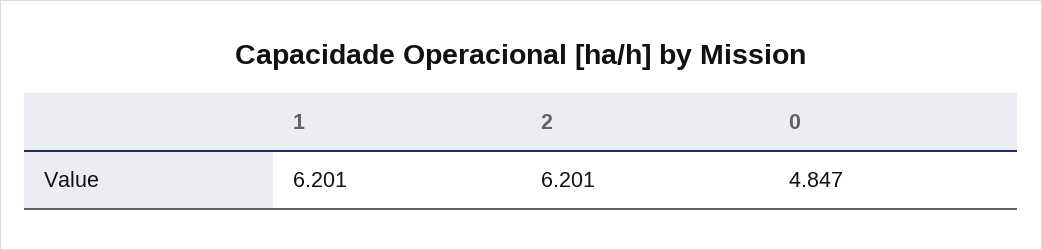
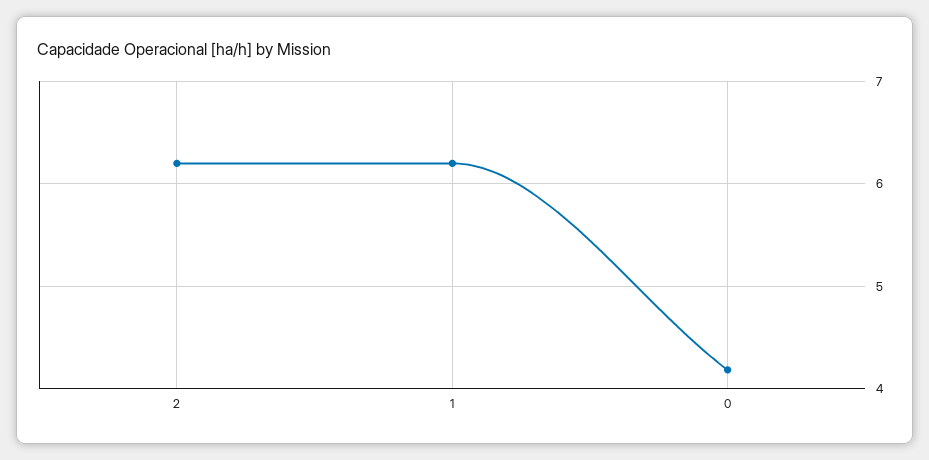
  {
    "1": 6.201,
    "2": 6.201,
-   "0": 4.847
+   "0": 4.2
  }

